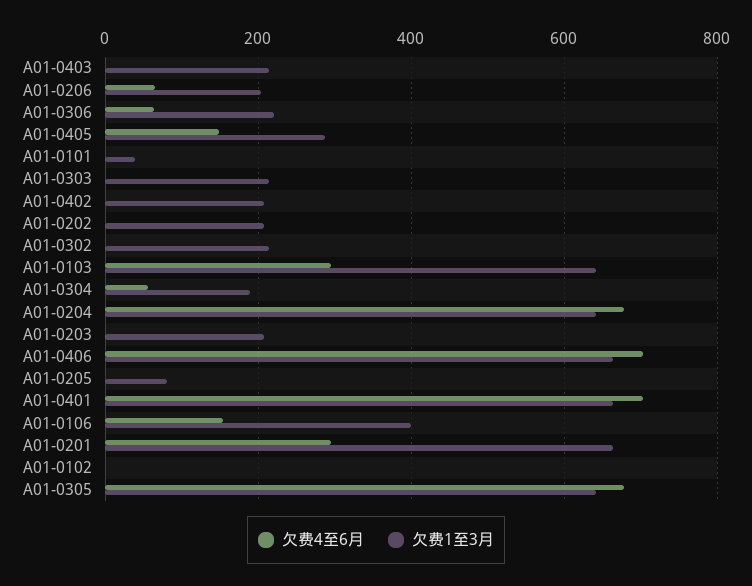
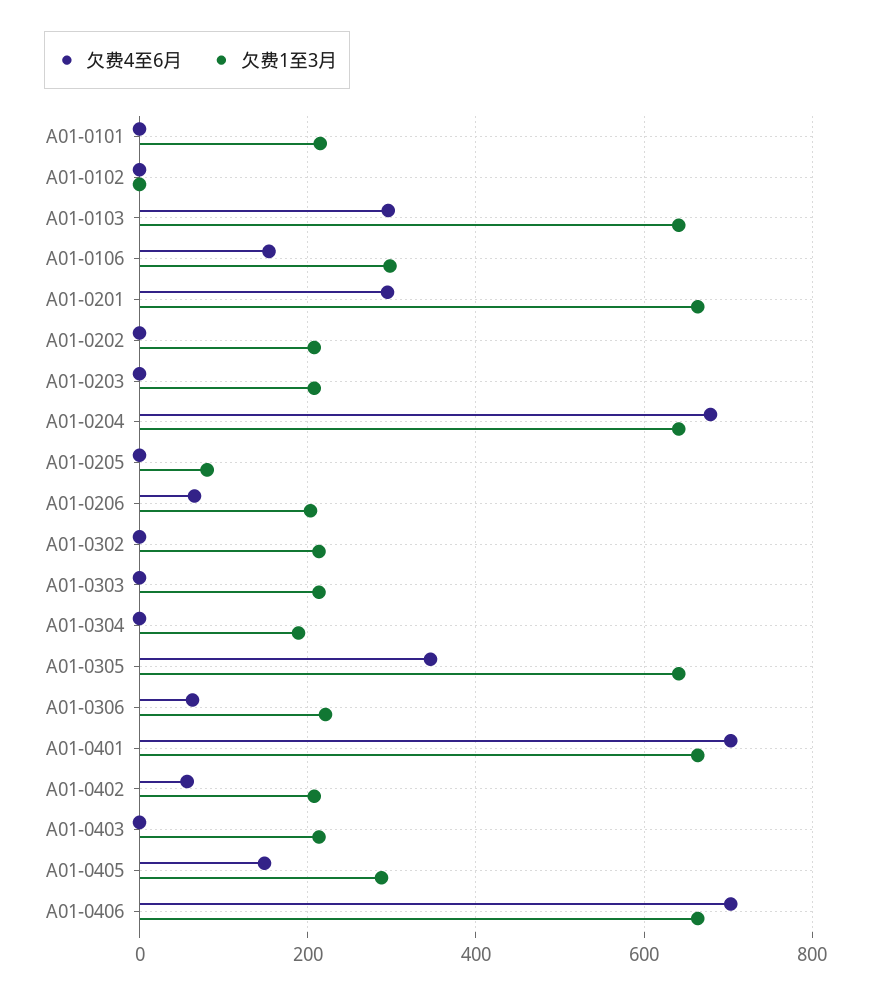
  {
    "欠费4至6月": {
      "A01-0403": 0,
      "A01-0206": 60,
      "A01-0306": 60,
      "A01-0405": 140,
      "A01-0101": 0,
      "A01-0303": 0,
-     "A01-0402": 0,
+     "A01-0402": 60,
      "A01-0202": 0,
      "A01-0302": 0,
      "A01-0103": 300,
-     "A01-0304": 60,
+     "A01-0304": 0,
      "A01-0204": 680,
      "A01-0203": 0,
      "A01-0406": 700,
      "A01-0205": 0,
      "A01-0401": 700,
      "A01-0106": 160,
      "A01-0201": 300,
      "A01-0102": 0,
-     "A01-0305": 680
+     "A01-0305": 340
    },
    "欠费1至3月": {
      "A01-0403": 220,
      "A01-0206": 200,
      "A01-0306": 220,
      "A01-0405": 280,
-     "A01-0101": 40,
+     "A01-0101": 220,
      "A01-0303": 220,
      "A01-0402": 200,
      "A01-0202": 200,
      "A01-0302": 220,
      "A01-0103": 640,
      "A01-0304": 180,
      "A01-0204": 640,
      "A01-0203": 200,
      "A01-0406": 660,
      "A01-0205": 80,
      "A01-0401": 660,
-     "A01-0106": 400,
+     "A01-0106": 300,
      "A01-0201": 660,
      "A01-0102": 0,
      "A01-0305": 640
    }
  }

